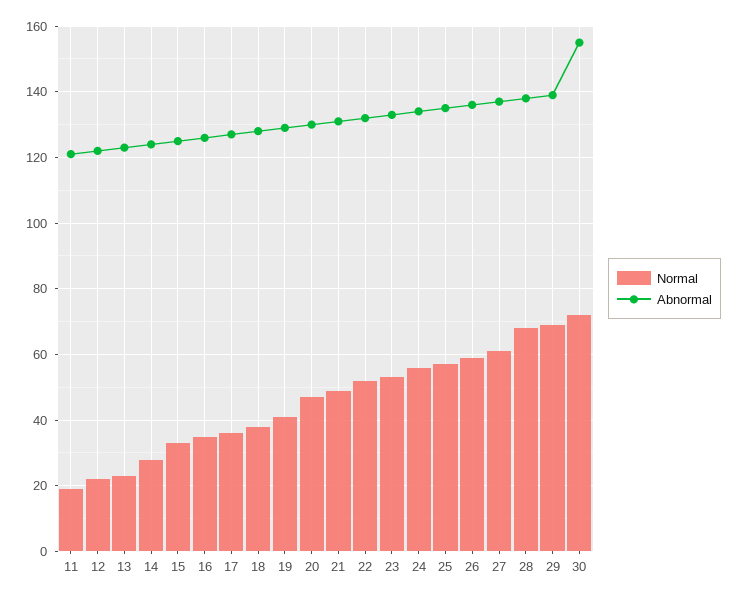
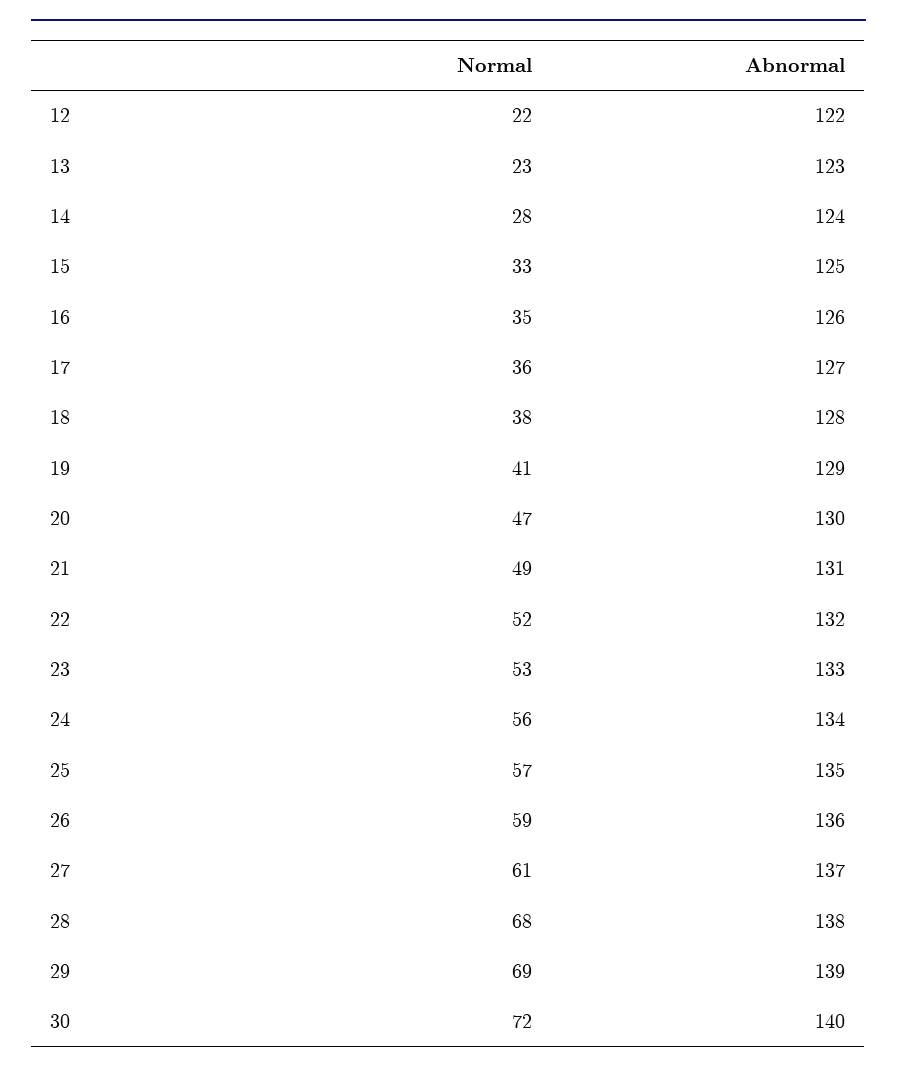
  {
    "Normal": {
-     "11": 20,
      "12": 22,
      "13": 23,
      "14": 28,
      "15": 33,
      "16": 35,
      "17": 36,
      "18": 38,
      "19": 41,
      "20": 47,
      "21": 49,
      "22": 52,
      "23": 53,
      "24": 56,
      "25": 57,
      "26": 59,
      "27": 61,
      "28": 68,
      "29": 69,
      "30": 72
    },
    "Abnormal": {
-     "11": 120,
      "12": 122,
      "13": 123,
      "14": 124,
      "15": 125,
      "16": 126,
      "17": 127,
      "18": 128,
      "19": 129,
      "20": 130,
      "21": 131,
      "22": 132,
      "23": 133,
      "24": 134,
      "25": 135,
      "26": 136,
      "27": 137,
      "28": 138,
      "29": 139,
-     "30": 155
+     "30": 140
    }
  }

